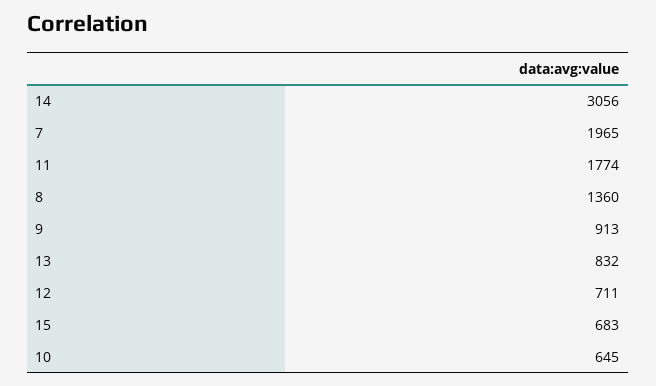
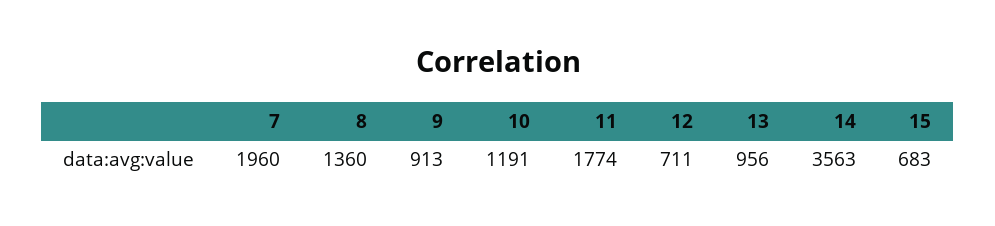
  {
-   "14": 3056,
+   "14": 3563,
-   "7": 1965,
+   "7": 1960,
    "11": 1774,
    "8": 1360,
    "9": 913,
-   "13": 832,
+   "13": 956,
    "12": 711,
    "15": 683,
-   "10": 645
+   "10": 1191
  }

